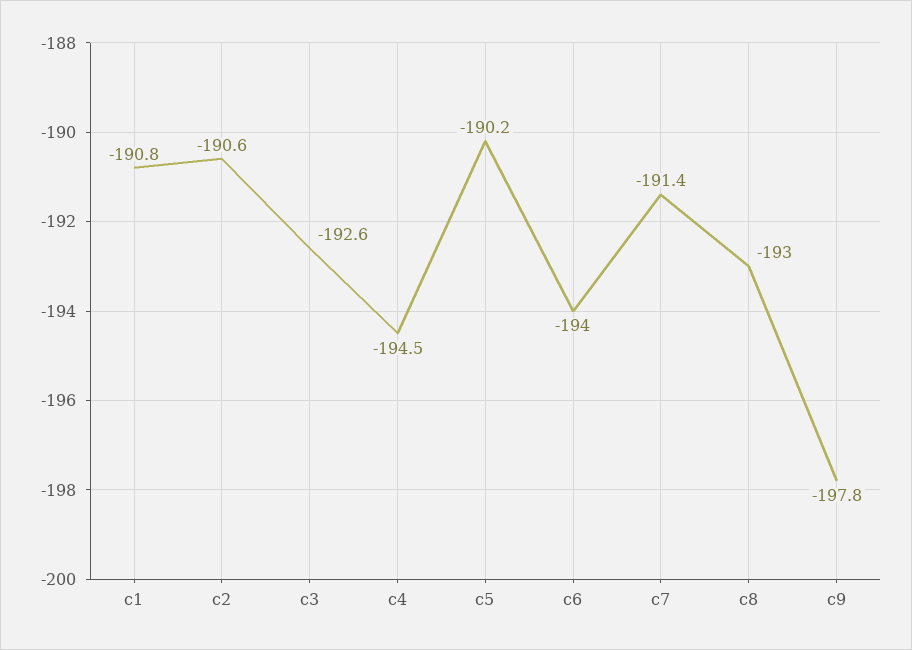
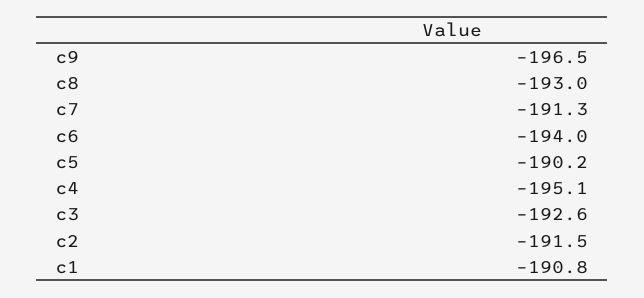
  {
    "c1": -190.8,
-   "c2": -190.6,
+   "c2": -191.5,
    "c3": -192.6,
-   "c4": -194.5,
+   "c4": -195.1,
    "c5": -190.2,
    "c6": -194,
-   "c7": -191.4,
+   "c7": -191.3,
    "c8": -193,
-   "c9": -197.8
+   "c9": -196.5
  }

